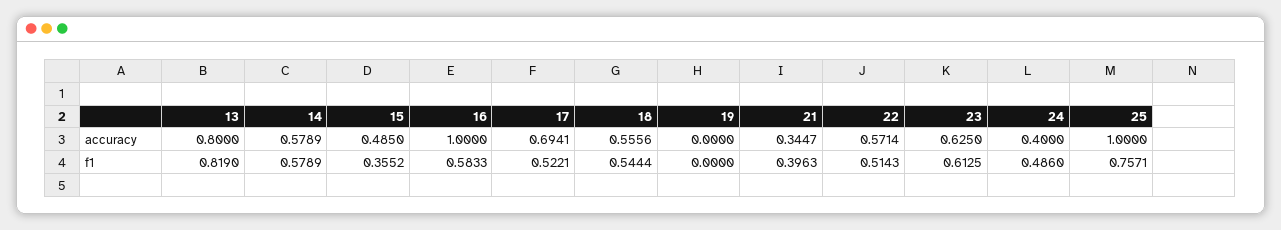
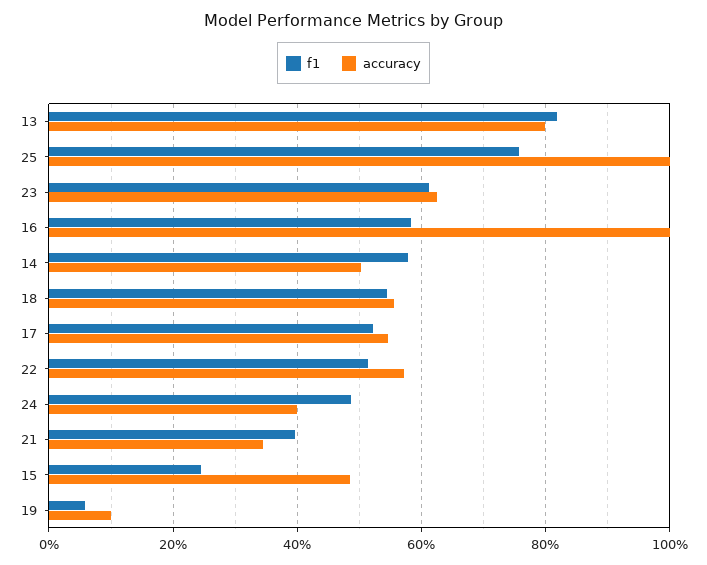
  {
    "accuracy": {
      "13": 0.8,
-     "14": 0.5789,
+     "14": 0.5,
      "15": 0.485,
      "16": 1,
-     "17": 0.6941,
+     "17": 0.54,
      "18": 0.5556,
-     "19": 0,
+     "19": 0.1,
      "21": 0.3447,
      "22": 0.5714,
      "23": 0.625,
      "24": 0.4,
      "25": 1
    },
    "f1": {
      "13": 0.819,
      "14": 0.5789,
-     "15": 0.3552,
+     "15": 0.24,
      "16": 0.5833,
      "17": 0.5221,
      "18": 0.5444,
-     "19": 0,
+     "19": 0.06,
      "21": 0.3963,
      "22": 0.5143,
      "23": 0.6125,
      "24": 0.486,
      "25": 0.7571
    }
  }

